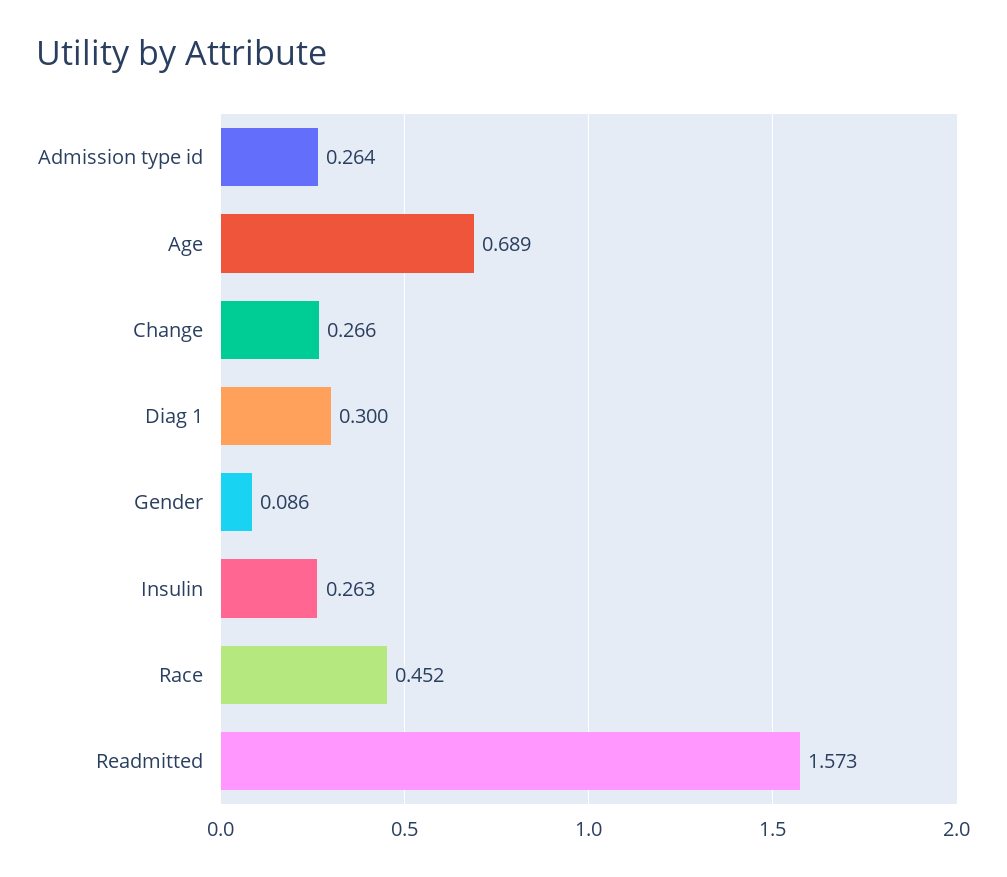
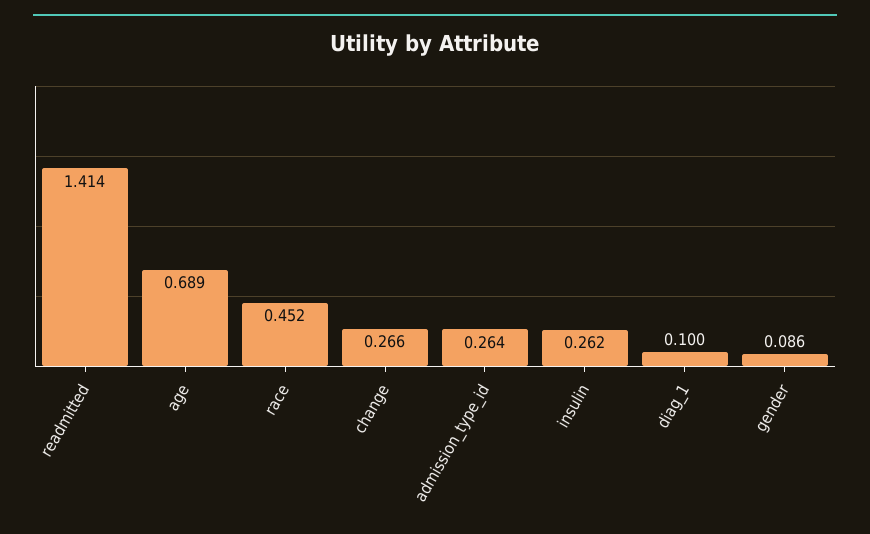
  {
    "Admission type id": 0.264,
    "Age": 0.689,
    "Change": 0.266,
-   "Diag 1": 0.3,
+   "Diag 1": 0.1,
    "Gender": 0.086,
-   "Insulin": 0.263,
+   "Insulin": 0.262,
    "Race": 0.452,
-   "Readmitted": 1.573
+   "Readmitted": 1.414
  }

